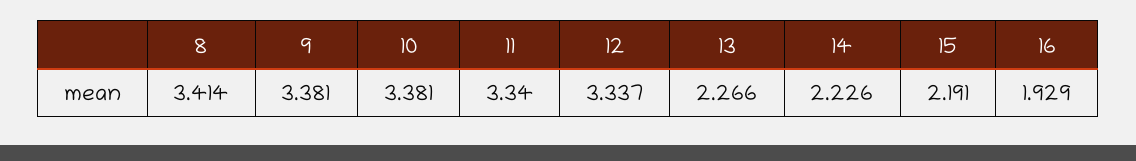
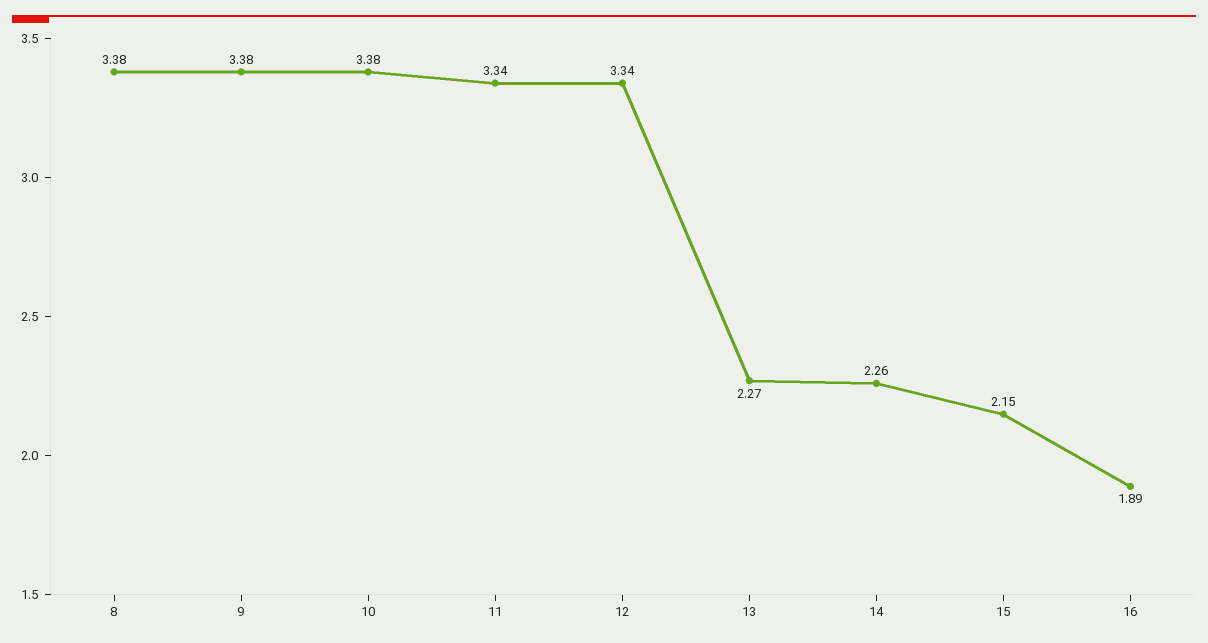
  {
-   "8": 3.414,
+   "8": 3.38,
    "9": 3.381,
    "10": 3.381,
    "11": 3.34,
    "12": 3.337,
    "13": 2.266,
-   "14": 2.226,
+   "14": 2.26,
-   "15": 2.191,
+   "15": 2.15,
-   "16": 1.929
+   "16": 1.89
  }

